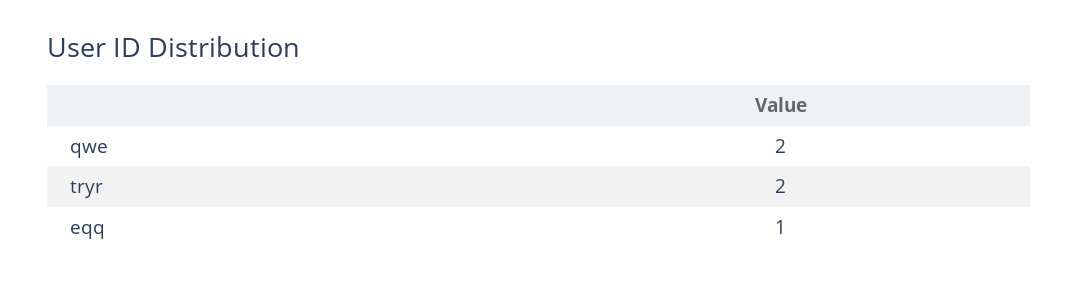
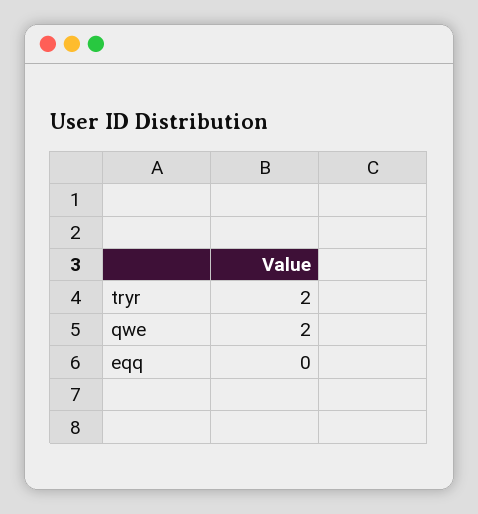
  {
    "qwe": 2,
    "tryr": 2,
-   "eqq": 1
+   "eqq": 0
  }

